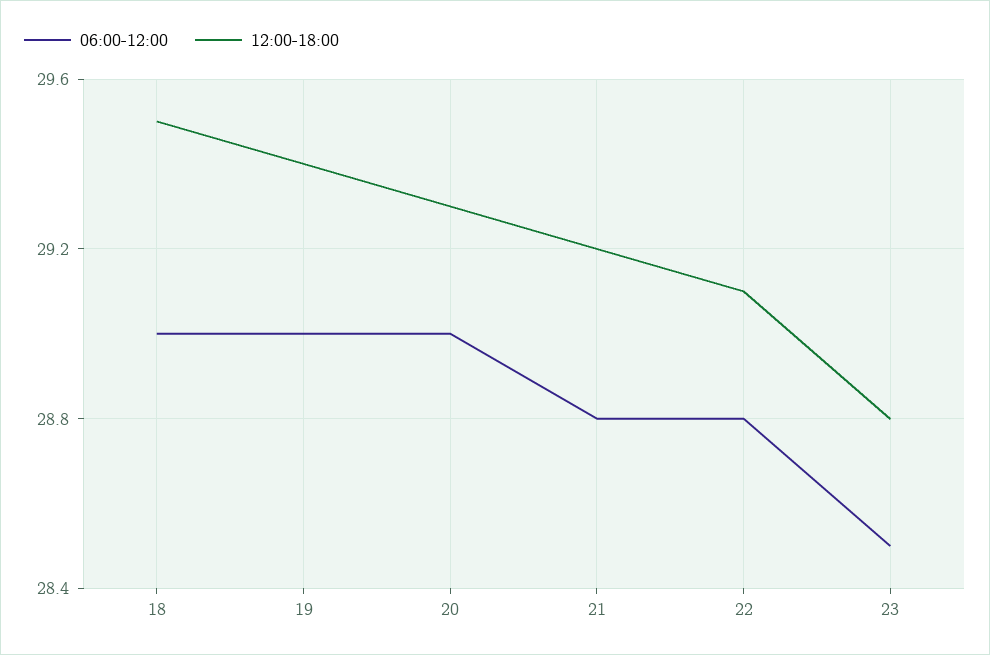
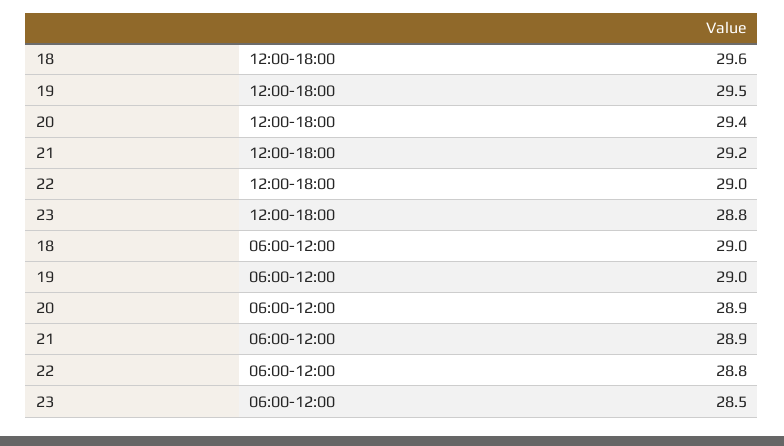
  {
    "06:00-12:00": {
      "18": 29,
      "19": 29,
-     "20": 29,
+     "20": 28.9,
-     "21": 28.8,
+     "21": 28.9,
      "22": 28.8,
      "23": 28.5
    },
    "12:00-18:00": {
-     "18": 29.5,
+     "18": 29.6,
-     "19": 29.4,
+     "19": 29.5,
-     "20": 29.3,
+     "20": 29.4,
      "21": 29.2,
-     "22": 29.1,
+     "22": 29,
      "23": 28.8
    }
  }

